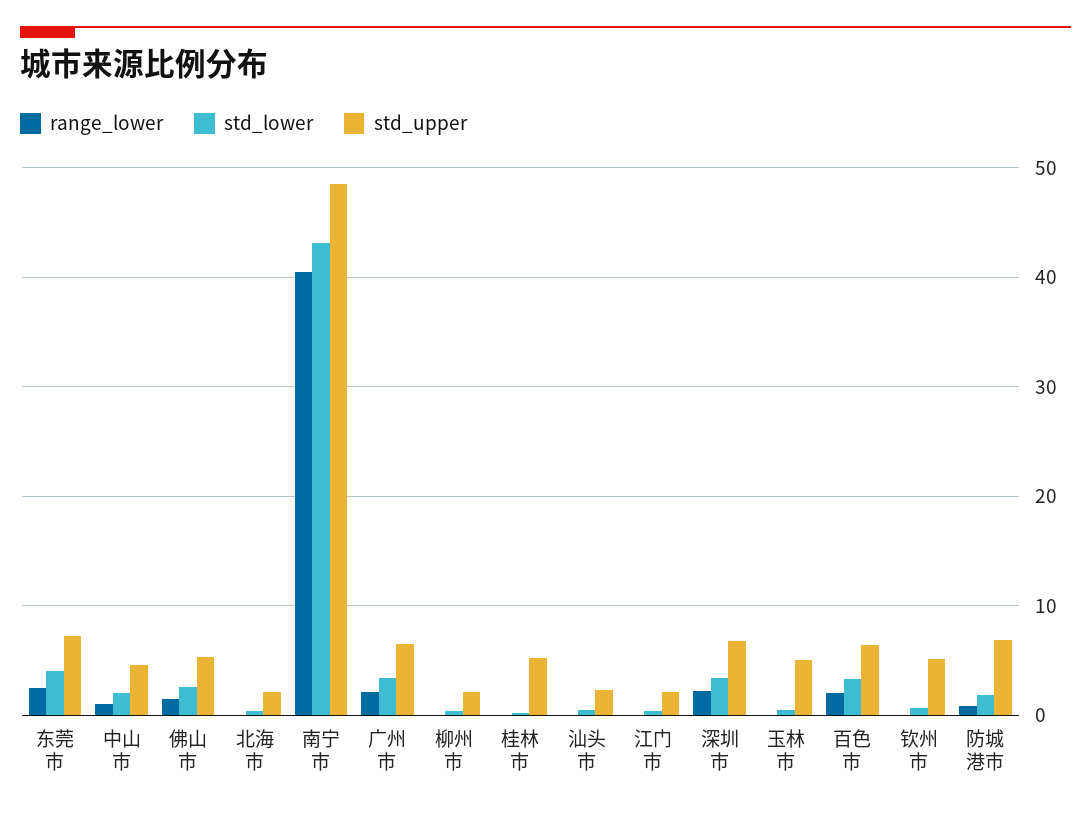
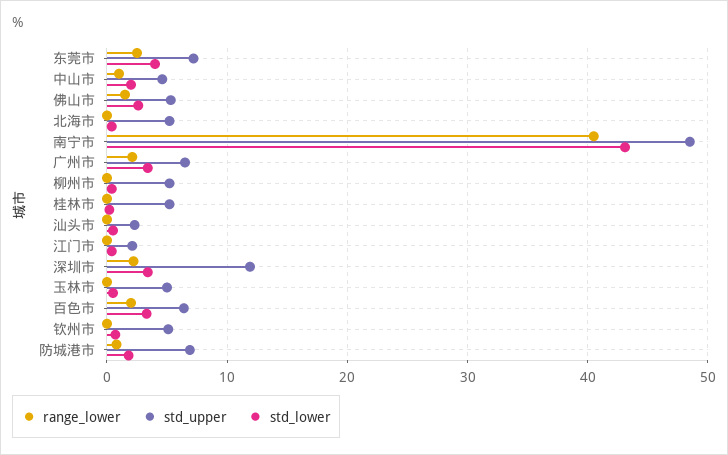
  {
    "range_lower": {
      "东莞市": 3,
      "中山市": 1,
      "佛山市": 2,
      "北海市": 0,
      "南宁市": 41,
      "广州市": 2,
      "柳州市": 0,
      "桂林市": 0,
      "汕头市": 0,
      "江门市": 0,
      "深圳市": 2,
      "玉林市": 0,
      "百色市": 2,
      "钦州市": 0,
      "防城港市": 1
    },
    "std_lower": {
      "东莞市": 4,
      "中山市": 2,
      "佛山市": 3,
      "北海市": 0,
      "南宁市": 43,
      "广州市": 3,
      "柳州市": 0,
      "桂林市": 0,
      "汕头市": 1,
      "江门市": 0,
      "深圳市": 3,
      "玉林市": 1,
      "百色市": 3,
      "钦州市": 1,
      "防城港市": 2
    },
    "std_upper": {
      "东莞市": 7,
      "中山市": 5,
      "佛山市": 5,
-     "北海市": 2,
+     "北海市": 5,
      "南宁市": 49,
      "广州市": 7,
-     "柳州市": 2,
+     "柳州市": 5,
      "桂林市": 5,
      "汕头市": 2,
      "江门市": 2,
-     "深圳市": 7,
+     "深圳市": 12,
      "玉林市": 5,
      "百色市": 6,
      "钦州市": 5,
      "防城港市": 7
    }
  }

